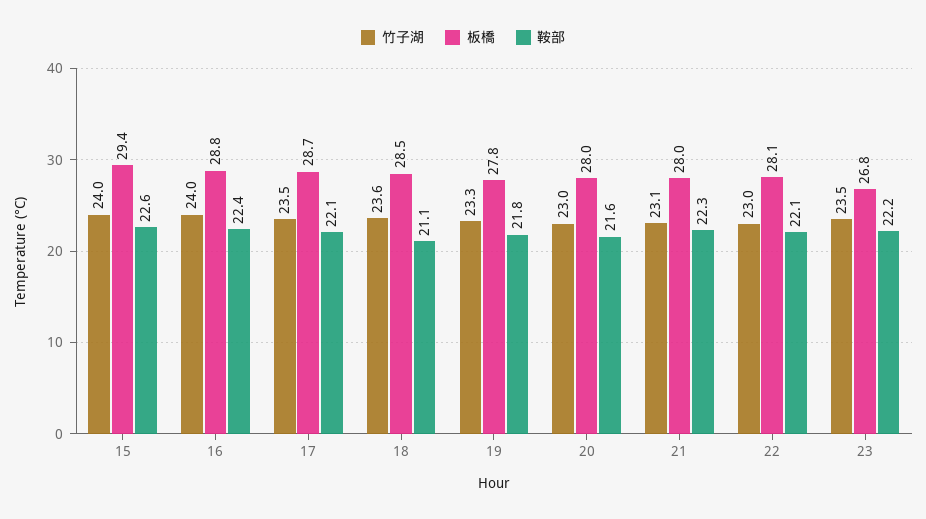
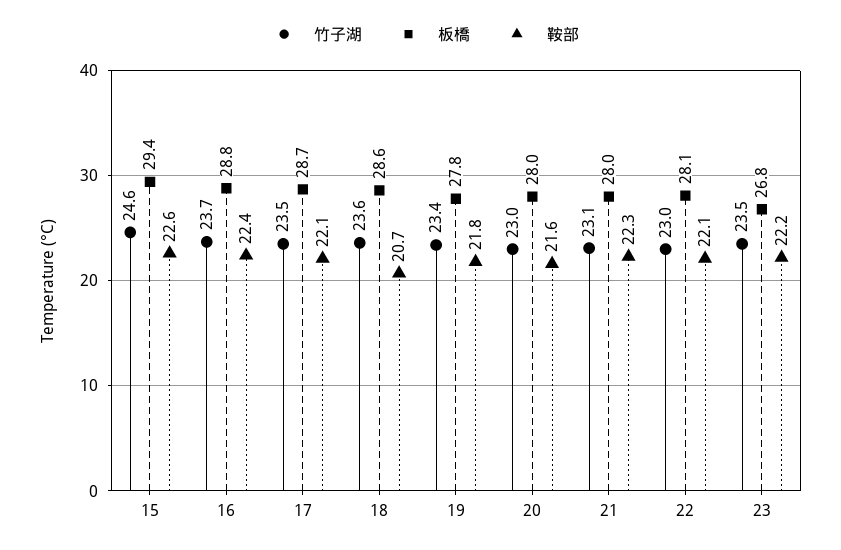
  {
    "竹子湖": {
-     "15": 24,
+     "15": 24.6,
-     "16": 24,
+     "16": 23.7,
      "17": 23.5,
      "18": 23.6,
-     "19": 23.3,
+     "19": 23.4,
      "20": 23,
      "21": 23.1,
      "22": 23,
      "23": 23.5
    },
    "板橋": {
      "15": 29.4,
      "16": 28.8,
      "17": 28.7,
-     "18": 28.5,
+     "18": 28.6,
      "19": 27.8,
      "20": 28,
      "21": 28,
      "22": 28.1,
      "23": 26.8
    },
    "鞍部": {
      "15": 22.6,
      "16": 22.4,
      "17": 22.1,
-     "18": 21.1,
+     "18": 20.7,
      "19": 21.8,
      "20": 21.6,
      "21": 22.3,
      "22": 22.1,
      "23": 22.2
    }
  }

